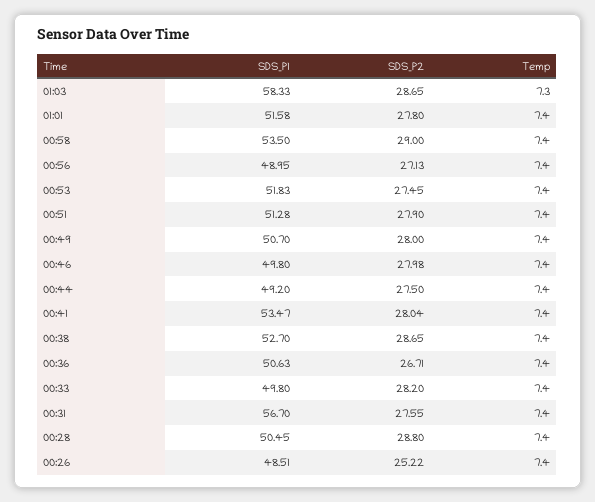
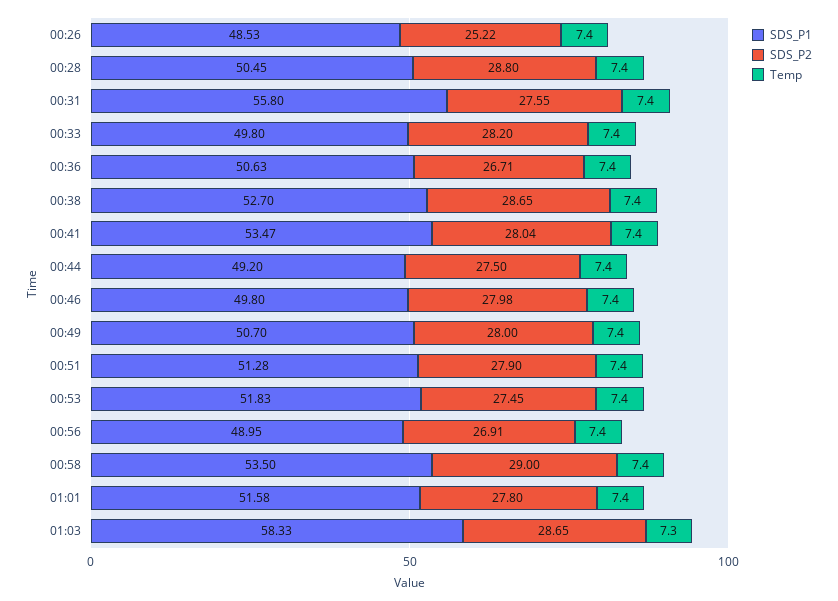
  {
    "SDS_P1": {
      "01:03": 58.33,
      "01:01": 51.58,
      "00:58": 53.5,
      "00:56": 48.95,
      "00:53": 51.83,
      "00:51": 51.28,
      "00:49": 50.7,
      "00:46": 49.8,
      "00:44": 49.2,
      "00:41": 53.47,
      "00:38": 52.7,
      "00:36": 50.63,
      "00:33": 49.8,
-     "00:31": 56.7,
+     "00:31": 55.8,
      "00:28": 50.45,
-     "00:26": 48.51
+     "00:26": 48.53
    },
    "SDS_P2": {
      "01:03": 28.65,
      "01:01": 27.8,
      "00:58": 29,
-     "00:56": 27.13,
+     "00:56": 26.91,
      "00:53": 27.45,
      "00:51": 27.9,
      "00:49": 28,
      "00:46": 27.98,
      "00:44": 27.5,
      "00:41": 28.04,
      "00:38": 28.65,
      "00:36": 26.71,
      "00:33": 28.2,
      "00:31": 27.55,
      "00:28": 28.8,
      "00:26": 25.22
    },
    "Temp": {
      "01:03": 7.3,
      "01:01": 7.4,
      "00:58": 7.4,
      "00:56": 7.4,
      "00:53": 7.4,
      "00:51": 7.4,
      "00:49": 7.4,
      "00:46": 7.4,
      "00:44": 7.4,
      "00:41": 7.4,
      "00:38": 7.4,
      "00:36": 7.4,
      "00:33": 7.4,
      "00:31": 7.4,
      "00:28": 7.4,
      "00:26": 7.4
    }
  }

